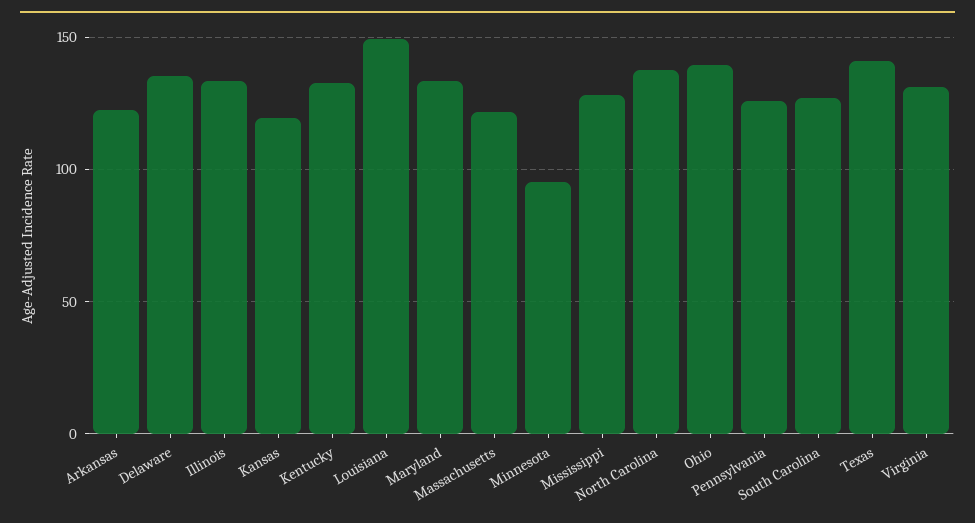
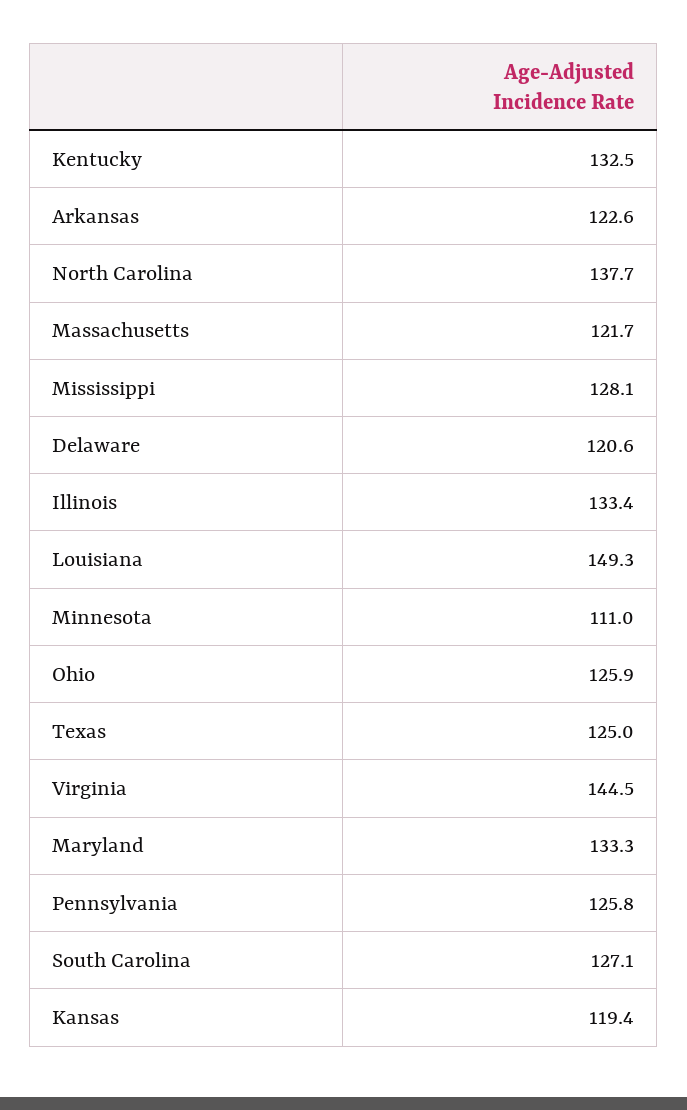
  {
    "Arkansas": 122.6,
-   "Delaware": 135,
+   "Delaware": 120.6,
    "Illinois": 133.4,
    "Kansas": 119.4,
    "Kentucky": 132.5,
    "Louisiana": 149.3,
    "Maryland": 133.3,
    "Massachusetts": 121.7,
-   "Minnesota": 95,
+   "Minnesota": 111,
    "Mississippi": 128.1,
    "North Carolina": 137.7,
-   "Ohio": 140,
+   "Ohio": 125.9,
    "Pennsylvania": 125.8,
    "South Carolina": 127.1,
-   "Texas": 140,
+   "Texas": 125,
-   "Virginia": 130
+   "Virginia": 144.5
  }

